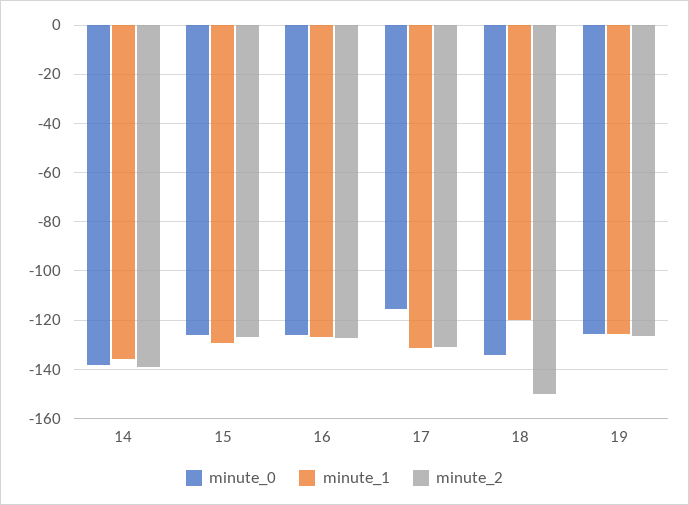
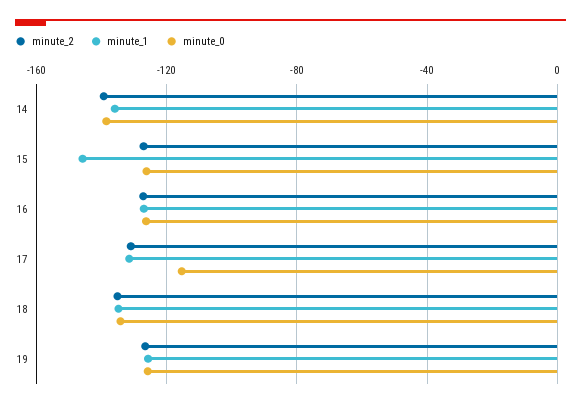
  {
    "minute_0": {
      "14": -137.5,
      "15": -125,
      "16": -125,
      "17": -115,
      "18": -135,
      "19": -125
    },
    "minute_1": {
      "14": -135,
-     "15": -130,
+     "15": -145,
      "16": -127.5,
      "17": -132.5,
-     "18": -120,
+     "18": -135,
      "19": -125
    },
    "minute_2": {
      "14": -140,
      "15": -127.5,
      "16": -127.5,
      "17": -130,
-     "18": -150,
+     "18": -135,
      "19": -127.5
    }
  }

